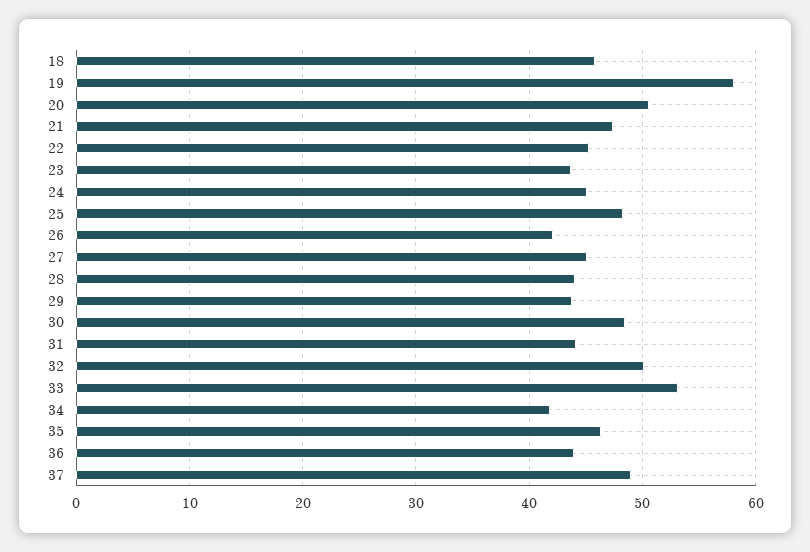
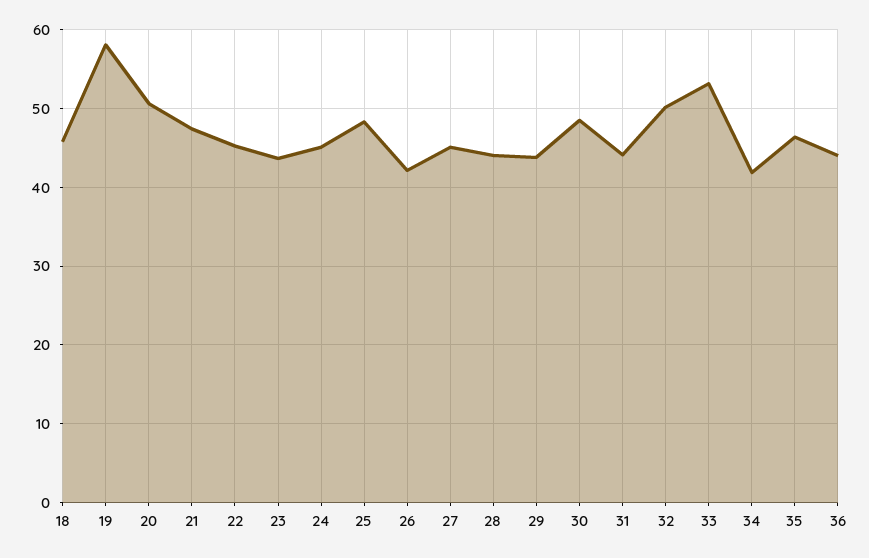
  {
    "18": 46,
    "19": 58,
    "20": 51,
    "21": 47,
    "22": 45,
    "23": 44,
    "24": 45,
    "25": 48,
    "26": 42,
    "27": 45,
    "28": 44,
    "29": 44,
    "30": 48,
    "31": 44,
    "32": 50,
    "33": 53,
    "34": 42,
    "35": 46,
-   "36": 44,
+   "36": 44
-   "37": 49
  }

